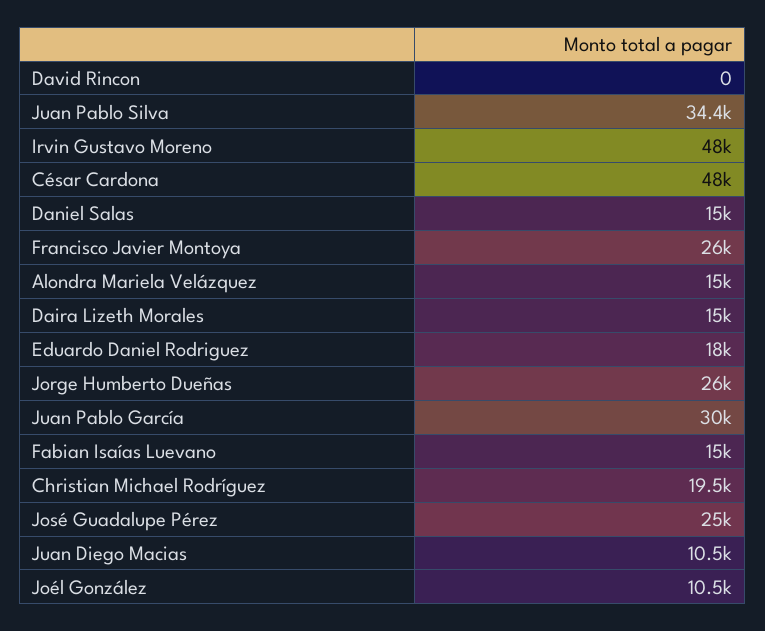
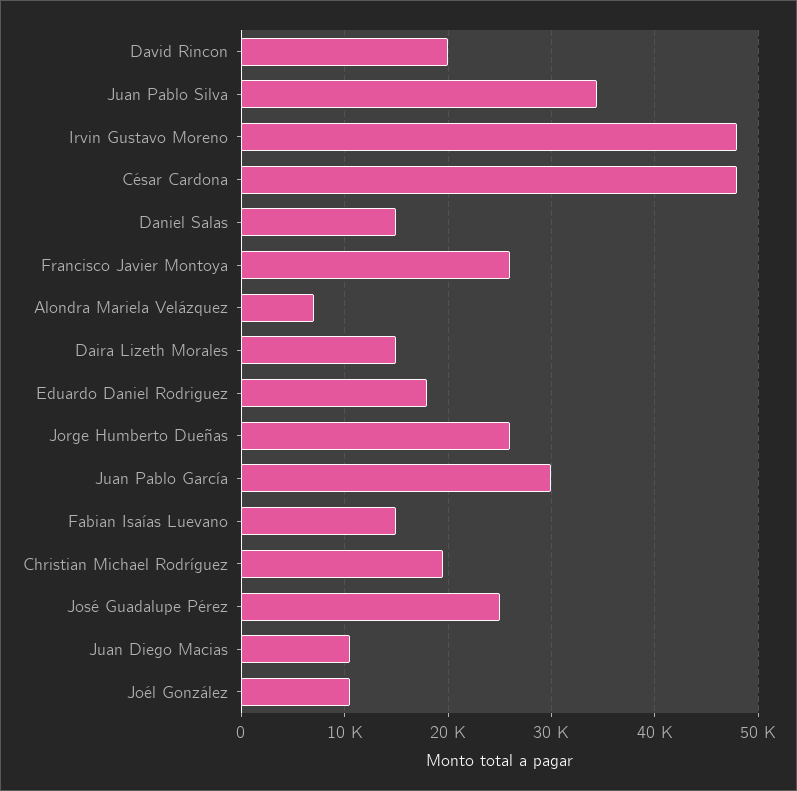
  {
-   "David Rincon": 0,
+   "David Rincon": 20000,
    "Juan Pablo Silva": 34400,
    "Irvin Gustavo Moreno": 48000,
    "César Cardona": 48000,
    "Daniel Salas": 15000,
    "Francisco Javier Montoya": 26000,
-   "Alondra Mariela Velázquez": 15000,
+   "Alondra Mariela Velázquez": 7000,
    "Daira Lizeth Morales": 15000,
    "Eduardo Daniel Rodriguez": 18000,
    "Jorge Humberto Dueñas": 26000,
    "Juan Pablo García": 30000,
    "Fabian Isaías Luevano": 15000,
    "Christian Michael Rodríguez": 19500,
    "José Guadalupe Pérez": 25000,
    "Juan Diego Macias": 10500,
    "Joél González": 10500
  }

